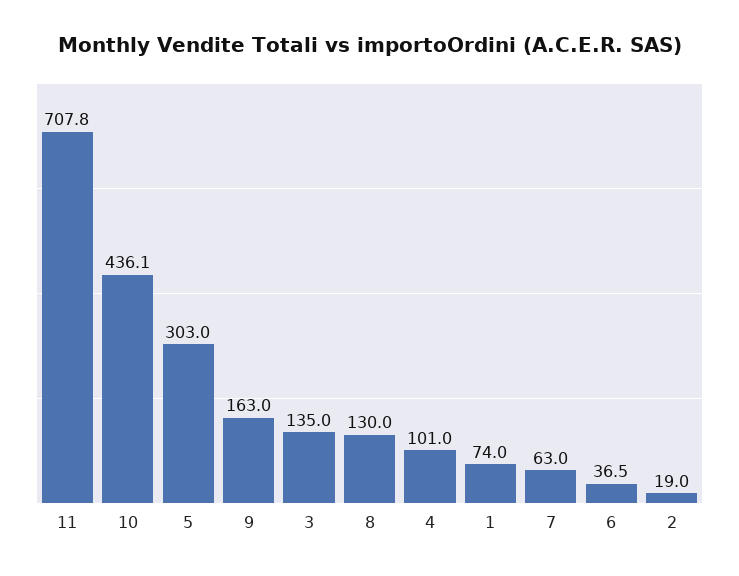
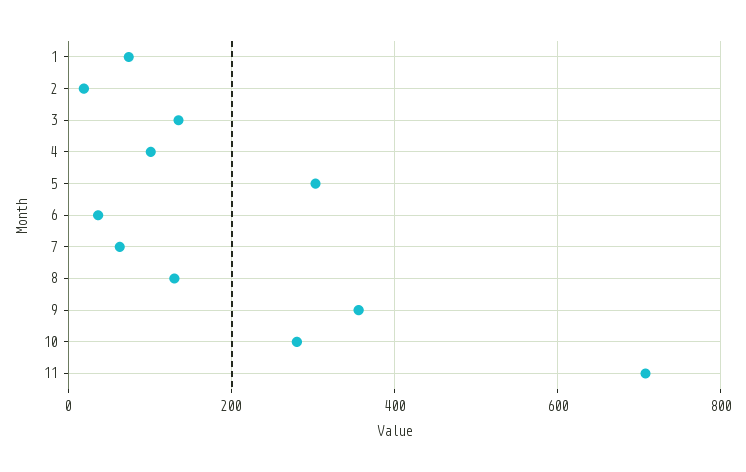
  {
    "11": 707.8,
-   "10": 436.1,
+   "10": 280,
    "5": 303,
-   "9": 163,
+   "9": 360,
    "3": 135,
    "8": 130,
    "4": 101,
    "1": 74,
    "7": 63,
    "6": 36.5,
    "2": 19
  }

